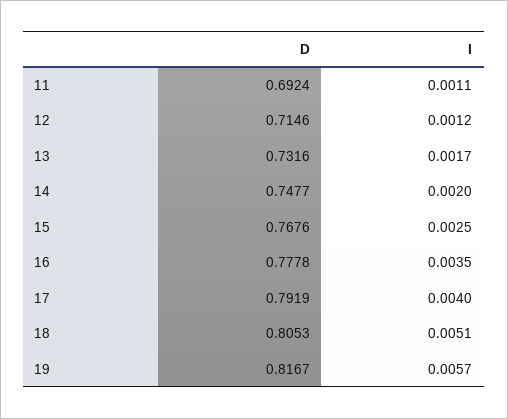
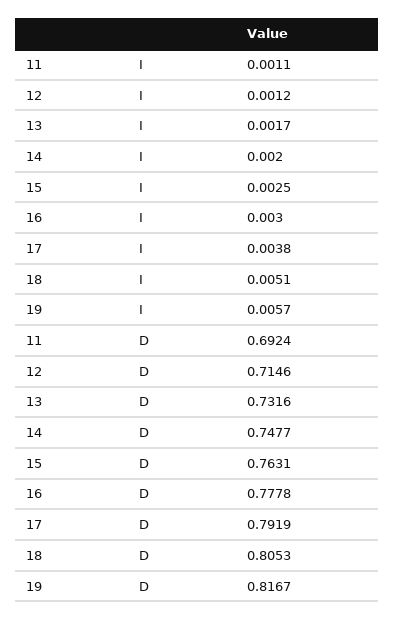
  {
    "D": {
      "11": 0.6924,
      "12": 0.7146,
      "13": 0.7316,
      "14": 0.7477,
-     "15": 0.7676,
+     "15": 0.7631,
      "16": 0.7778,
      "17": 0.7919,
      "18": 0.8053,
      "19": 0.8167
    },
    "I": {
      "11": 0.0011,
      "12": 0.0012,
      "13": 0.0017,
      "14": 0.002,
      "15": 0.0025,
-     "16": 0.0035,
+     "16": 0.003,
-     "17": 0.004,
+     "17": 0.0038,
      "18": 0.0051,
      "19": 0.0057
    }
  }

